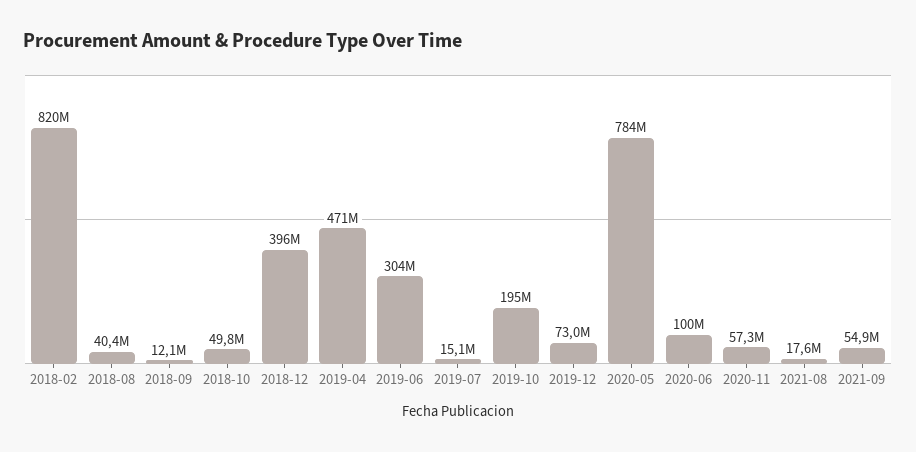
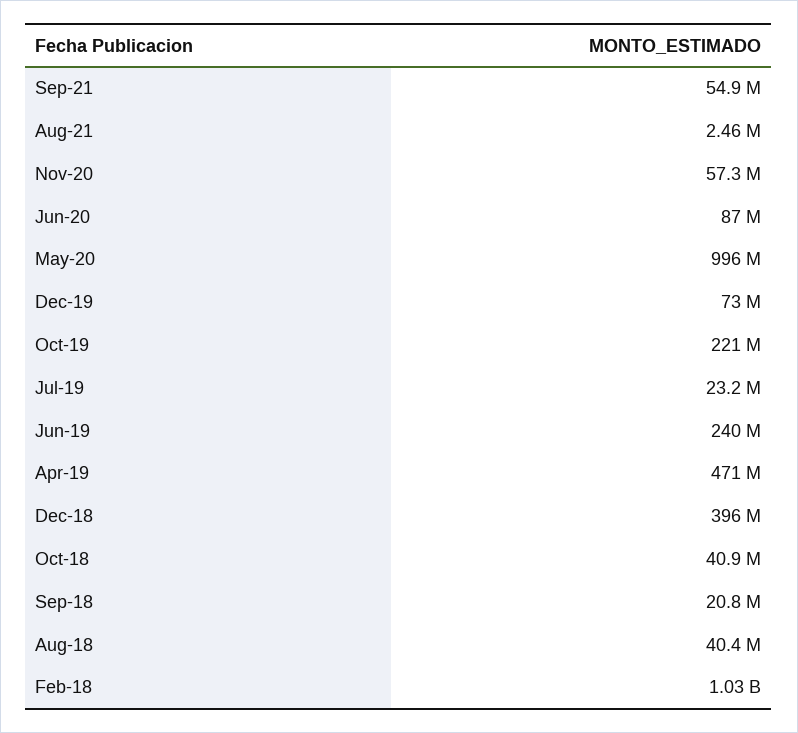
  {
-   "2018-02": 820000000,
+   "2018-02": 1030000000,
    "2018-08": 40400000,
-   "2018-09": 12100000,
+   "2018-09": 20800000,
-   "2018-10": 49800000,
+   "2018-10": 40900000,
    "2018-12": 396000000,
    "2019-04": 471000000,
-   "2019-06": 304000000,
+   "2019-06": 240000000,
-   "2019-07": 15100000,
+   "2019-07": 23200000,
-   "2019-10": 195000000,
+   "2019-10": 221000000,
    "2019-12": 73000000,
-   "2020-05": 784000000,
+   "2020-05": 996000000,
-   "2020-06": 100000000,
+   "2020-06": 87000000,
    "2020-11": 57300000,
-   "2021-08": 17600000,
+   "2021-08": 2460000,
    "2021-09": 54900000
  }

